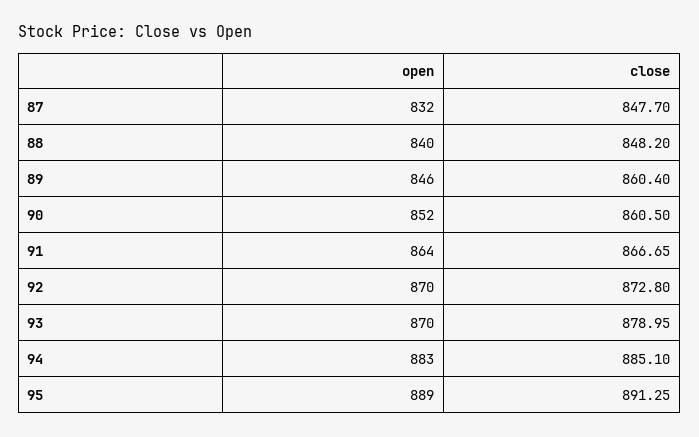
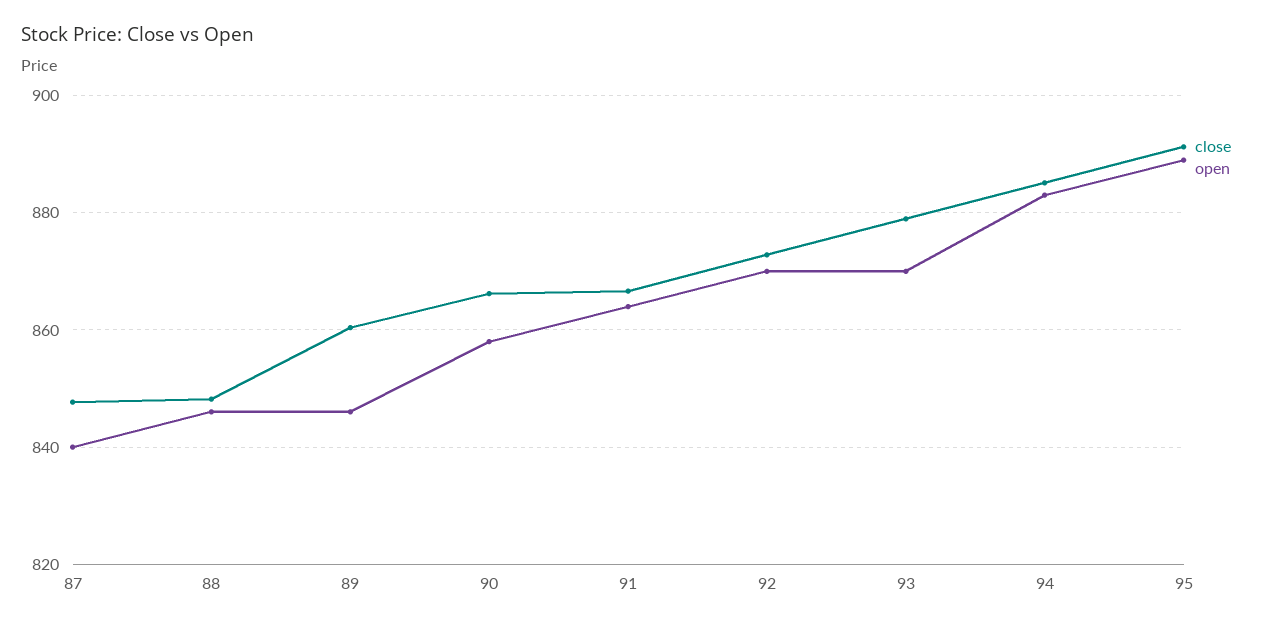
  {
    "open": {
-     "87": 832,
+     "87": 840,
-     "88": 840,
+     "88": 846,
      "89": 846,
-     "90": 852,
+     "90": 858,
      "91": 864,
      "92": 870,
      "93": 870,
      "94": 883,
      "95": 889
    },
    "close": {
      "87": 847.7,
      "88": 848.2,
      "89": 860.4,
-     "90": 860.5,
+     "90": 866,
      "91": 866.65,
      "92": 872.8,
      "93": 878.95,
      "94": 885.1,
      "95": 891.25
    }
  }

